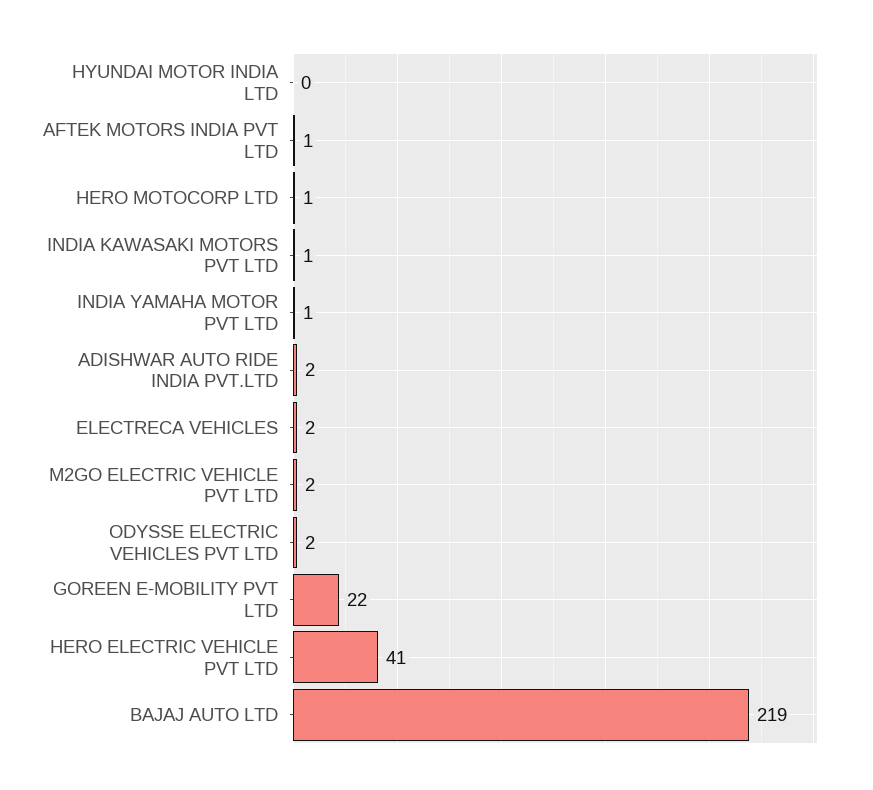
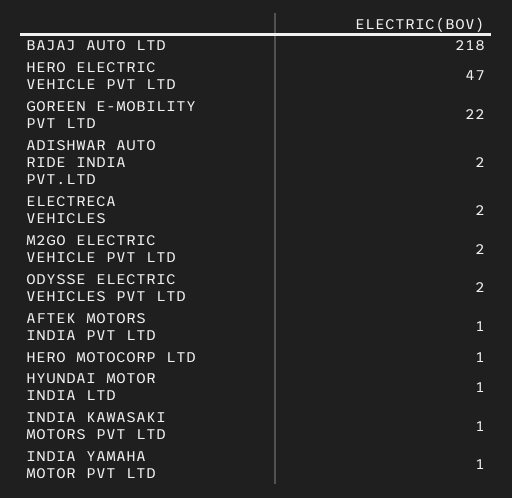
  {
-   "HYUNDAI MOTOR INDIA LTD": 0,
+   "HYUNDAI MOTOR INDIA LTD": 1,
    "AFTEK MOTORS INDIA PVT LTD": 1,
    "HERO MOTOCORP LTD": 1,
    "INDIA KAWASAKI MOTORS PVT LTD": 1,
    "INDIA YAMAHA MOTOR PVT LTD": 1,
    "ADISHWAR AUTO RIDE INDIA PVT.LTD": 2,
    "ELECTRECA VEHICLES": 2,
    "M2GO ELECTRIC VEHICLE PVT LTD": 2,
    "ODYSSE ELECTRIC VEHICLES PVT LTD": 2,
    "GOREEN E-MOBILITY PVT LTD": 22,
-   "HERO ELECTRIC VEHICLE PVT LTD": 41,
+   "HERO ELECTRIC VEHICLE PVT LTD": 47,
-   "BAJAJ AUTO LTD": 219
+   "BAJAJ AUTO LTD": 218
  }

